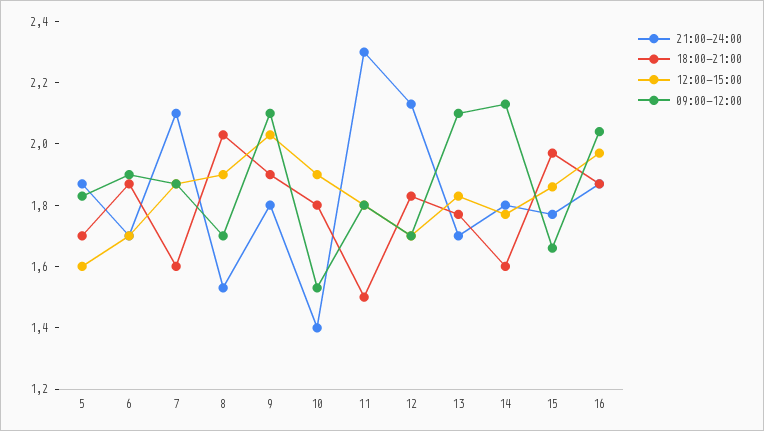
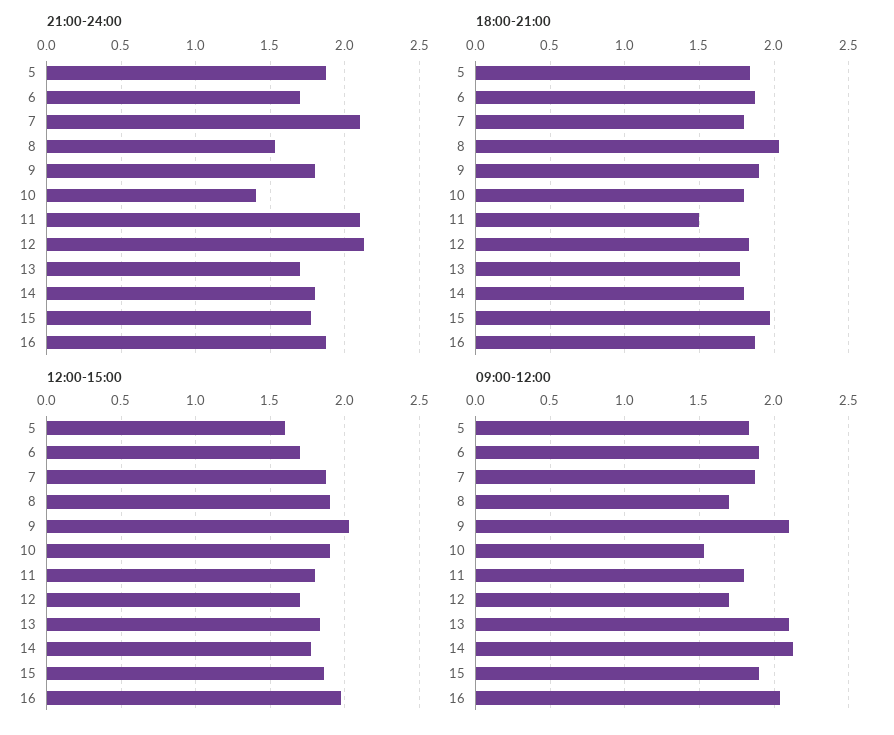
  {
    "21:00-24:00": {
      "5": 1.85,
      "6": 1.7,
      "7": 2.1,
      "8": 1.55,
      "9": 1.8,
      "10": 1.4,
-     "11": 2.3,
+     "11": 2.1,
      "12": 2.15,
      "13": 1.7,
      "14": 1.8,
      "15": 1.75,
      "16": 1.85
    },
    "18:00-21:00": {
-     "5": 1.7,
+     "5": 1.85,
      "6": 1.85,
-     "7": 1.6,
+     "7": 1.8,
      "8": 2.05,
      "9": 1.9,
      "10": 1.8,
      "11": 1.5,
      "12": 1.85,
      "13": 1.75,
-     "14": 1.6,
+     "14": 1.8,
      "15": 1.95,
      "16": 1.85
    },
    "12:00-15:00": {
      "5": 1.6,
      "6": 1.7,
      "7": 1.85,
      "8": 1.9,
      "9": 2.05,
      "10": 1.9,
      "11": 1.8,
      "12": 1.7,
      "13": 1.85,
      "14": 1.75,
      "15": 1.85,
      "16": 1.95
    },
    "09:00-12:00": {
      "5": 1.85,
      "6": 1.9,
      "7": 1.85,
      "8": 1.7,
      "9": 2.1,
      "10": 1.55,
      "11": 1.8,
      "12": 1.7,
      "13": 2.1,
      "14": 2.15,
-     "15": 1.65,
+     "15": 1.9,
      "16": 2.05
    }
  }

